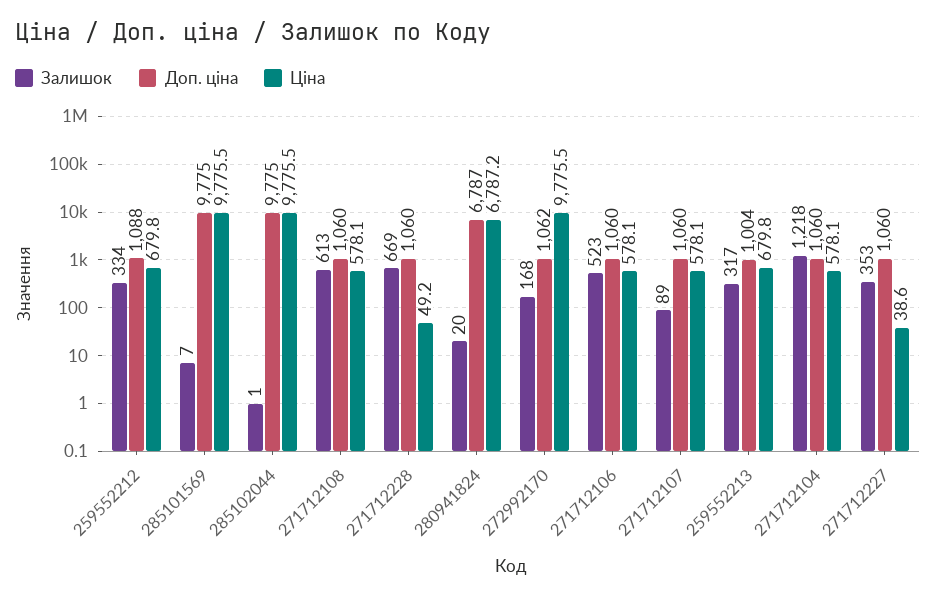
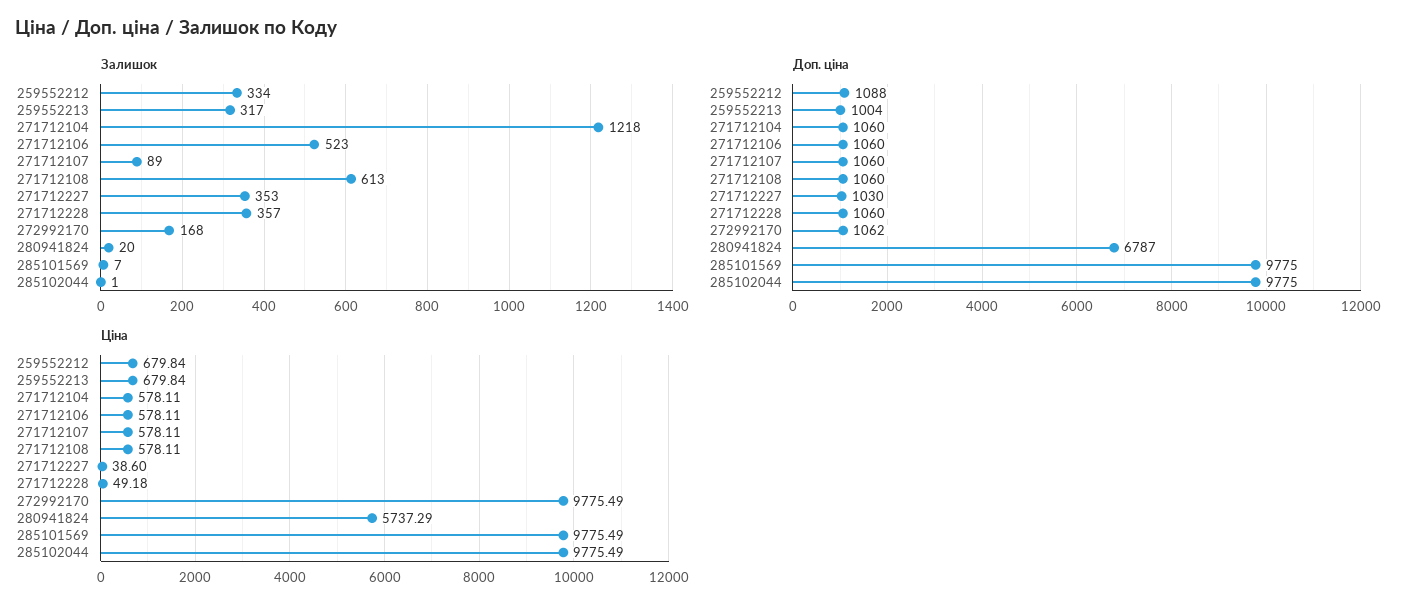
  {
    "Залишок": {
      "259552212": 334,
      "285101569": 7,
      "285102044": 1,
      "271712108": 613,
-     "271712228": 669,
+     "271712228": 357,
      "280941824": 20,
      "272992170": 168,
      "271712106": 523,
      "271712107": 89,
      "259552213": 317,
      "271712104": 1218,
      "271712227": 353
    },
    "Доп. ціна": {
      "259552212": 1088,
      "285101569": 9775,
      "285102044": 9775,
      "271712108": 1060,
      "271712228": 1060,
      "280941824": 6787,
      "272992170": 1062,
      "271712106": 1060,
      "271712107": 1060,
      "259552213": 1004,
      "271712104": 1060,
-     "271712227": 1060
+     "271712227": 1030
    },
    "Ціна": {
      "259552212": 679.84,
      "285101569": 9775.49,
      "285102044": 9775.49,
      "271712108": 578.11,
      "271712228": 49.18,
-     "280941824": 6787.2,
+     "280941824": 5737.29,
      "272992170": 9775.49,
      "271712106": 578.11,
      "271712107": 578.11,
      "259552213": 679.84,
      "271712104": 578.11,
      "271712227": 38.6
    }
  }

